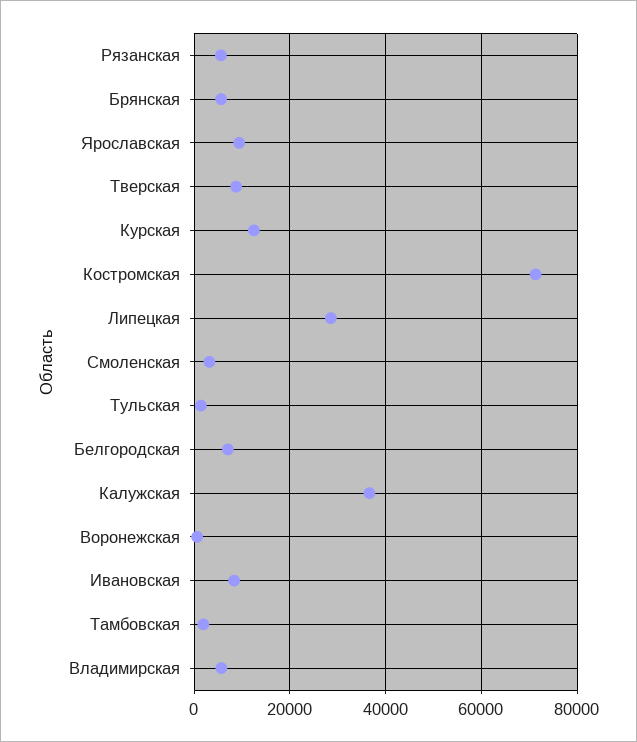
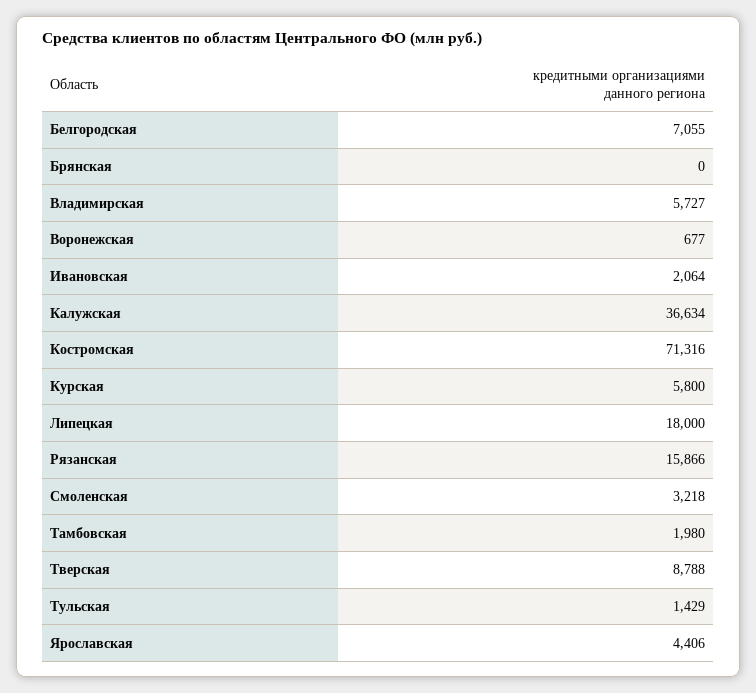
  {
-   "Рязанская": 6000,
+   "Рязанская": 15866,
-   "Брянская": 6000,
+   "Брянская": 0,
-   "Ярославская": 10000,
+   "Ярославская": 4406,
    "Тверская": 8788,
-   "Курская": 12000,
+   "Курская": 5800,
    "Костромская": 71316,
-   "Липецкая": 28000,
+   "Липецкая": 18000,
    "Смоленская": 3218,
    "Тульская": 1429,
    "Белгородская": 7055,
    "Калужская": 36634,
    "Воронежская": 677,
-   "Ивановская": 8000,
+   "Ивановская": 2064,
    "Тамбовская": 1980,
    "Владимирская": 5727
  }

